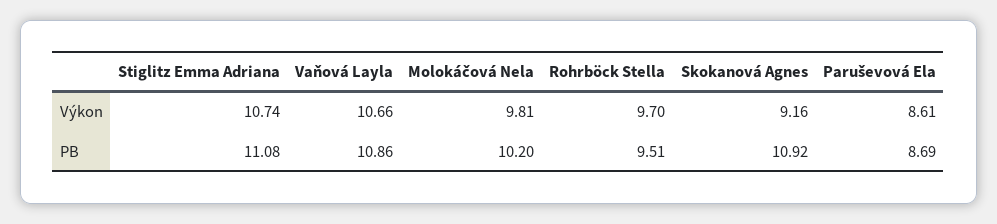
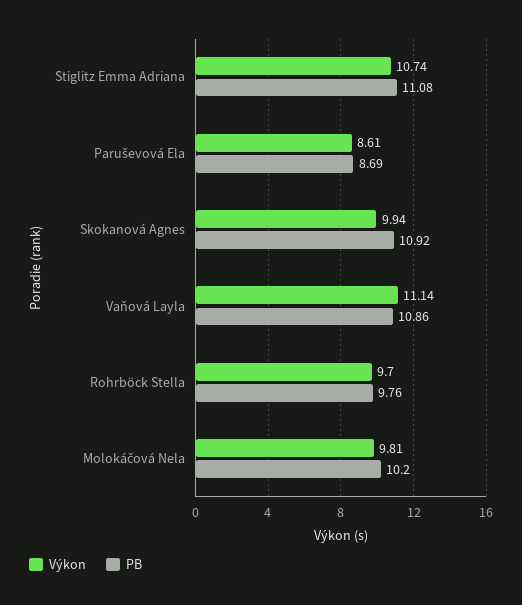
  {
    "Výkon": {
      "Stiglitz Emma Adriana": 10.74,
-     "Vaňová Layla": 10.66,
+     "Vaňová Layla": 11.14,
      "Molokáčová Nela": 9.81,
      "Rohrböck Stella": 9.7,
-     "Skokanová Agnes": 9.16,
+     "Skokanová Agnes": 9.94,
      "Paruševová Ela": 8.61
    },
    "PB": {
      "Stiglitz Emma Adriana": 11.08,
      "Vaňová Layla": 10.86,
      "Molokáčová Nela": 10.2,
-     "Rohrböck Stella": 9.51,
+     "Rohrböck Stella": 9.76,
      "Skokanová Agnes": 10.92,
      "Paruševová Ela": 8.69
    }
  }

